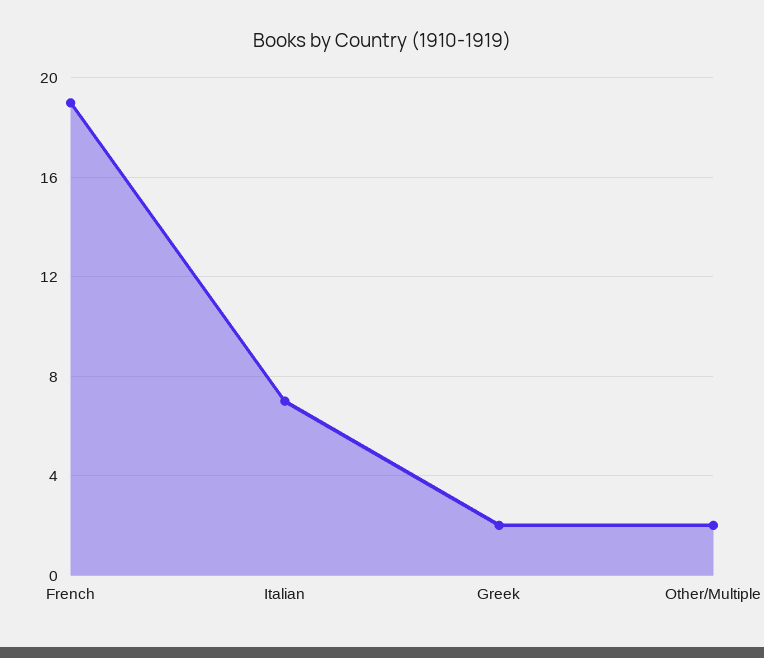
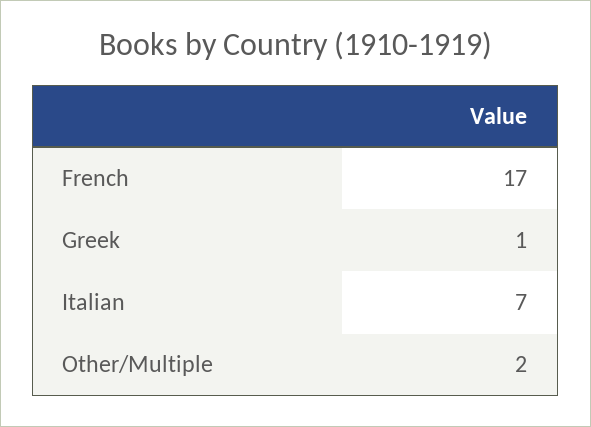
  {
-   "French": 19,
+   "French": 17,
    "Italian": 7,
-   "Greek": 2,
+   "Greek": 1,
    "Other/Multiple": 2
  }

